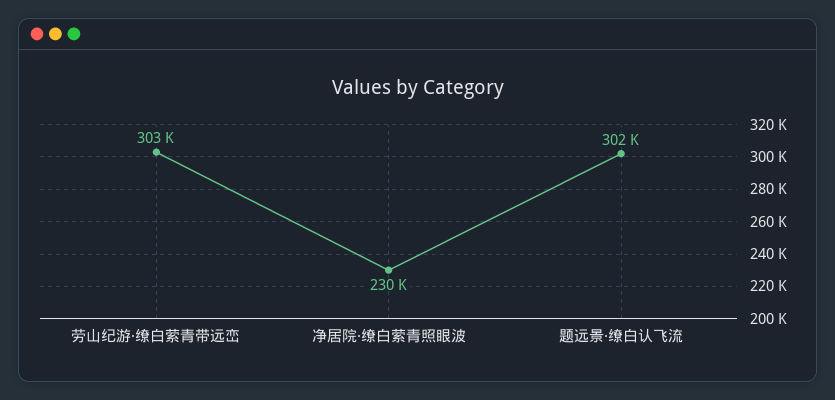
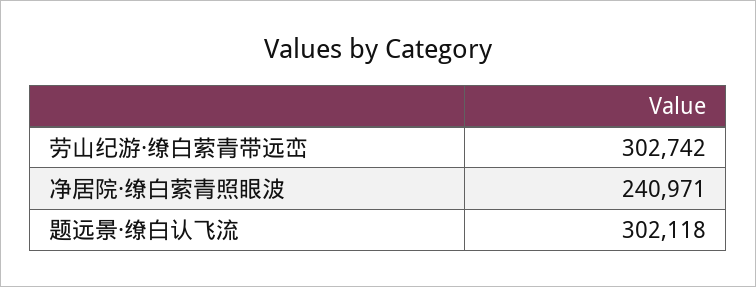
  {
    "劳山纪游·缭白萦青带远峦": 302742,
-   "净居院·缭白萦青照眼波": 230000,
+   "净居院·缭白萦青照眼波": 240971,
    "题远景·缭白认飞流": 302118
  }

